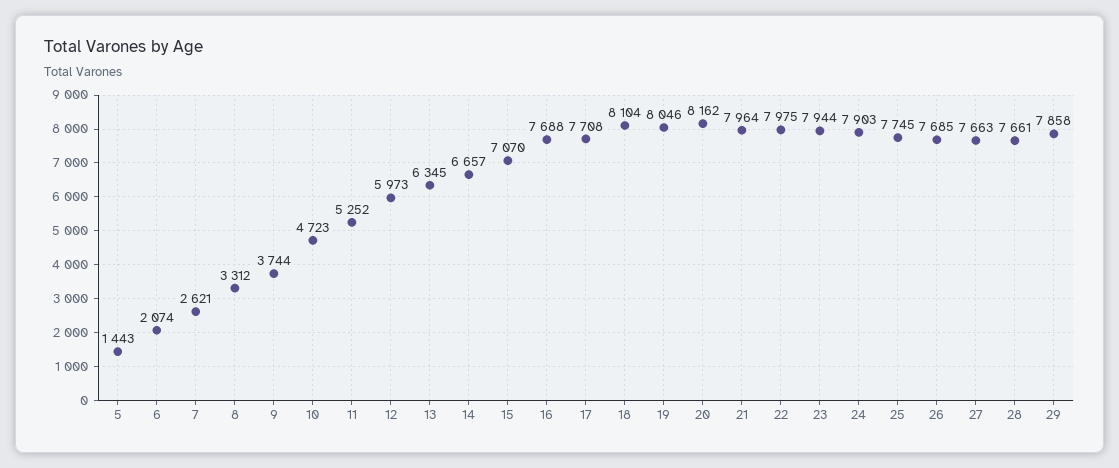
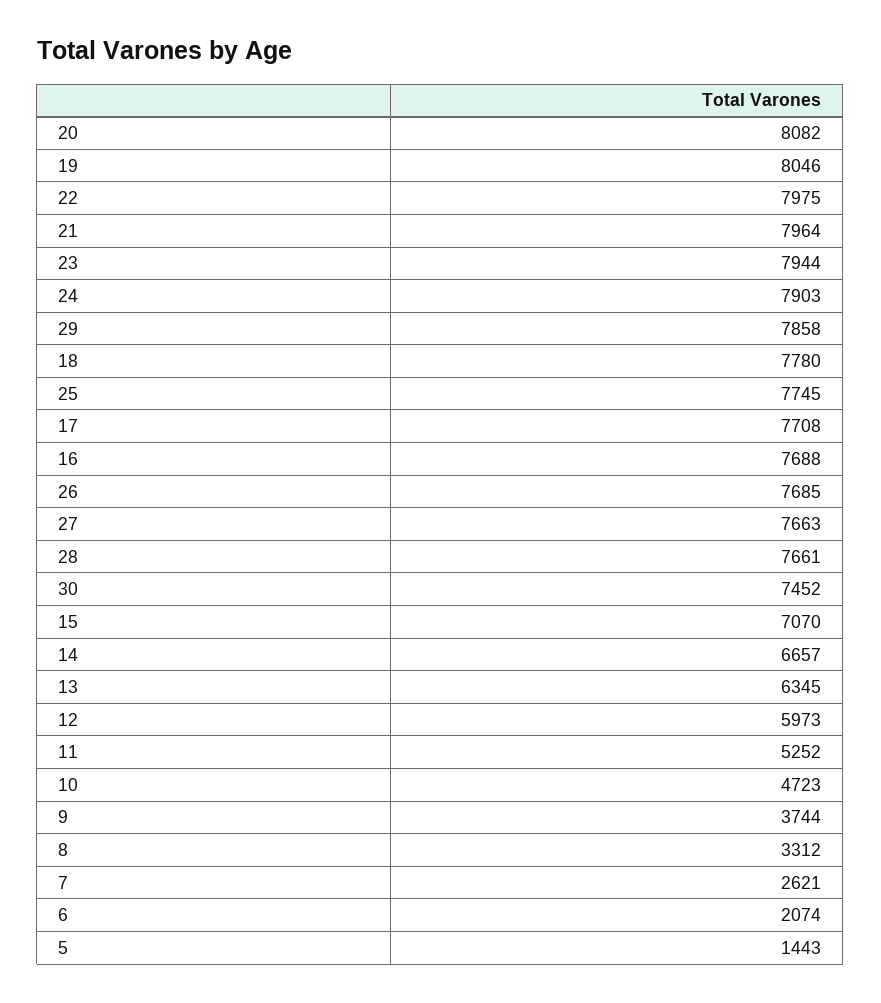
  {
    "5": 1443,
    "6": 2074,
    "7": 2621,
    "8": 3312,
    "9": 3744,
    "10": 4723,
    "11": 5252,
    "12": 5973,
    "13": 6345,
    "14": 6657,
    "15": 7070,
    "16": 7688,
    "17": 7708,
-   "18": 8104,
+   "18": 7780,
    "19": 8046,
-   "20": 8162,
+   "20": 8082,
    "21": 7964,
    "22": 7975,
    "23": 7944,
    "24": 7903,
    "25": 7745,
    "26": 7685,
    "27": 7663,
    "28": 7661,
-   "29": 7858
+   "29": 7858,
+   "30": 7452
  }

